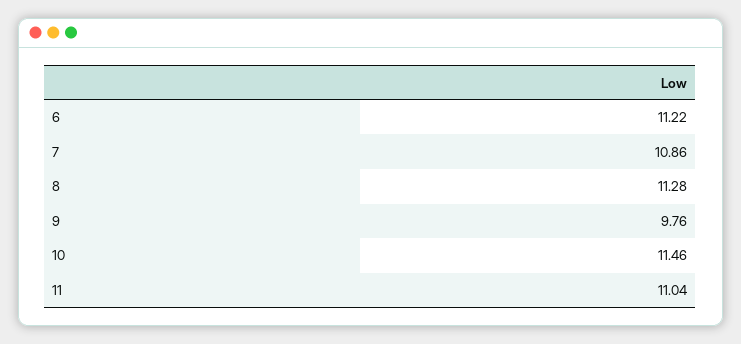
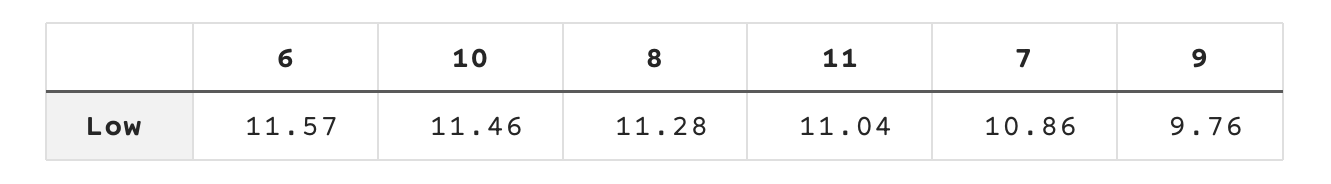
  {
-   "6": 11.22,
+   "6": 11.57,
    "7": 10.86,
    "8": 11.28,
    "9": 9.76,
    "10": 11.46,
    "11": 11.04
  }

